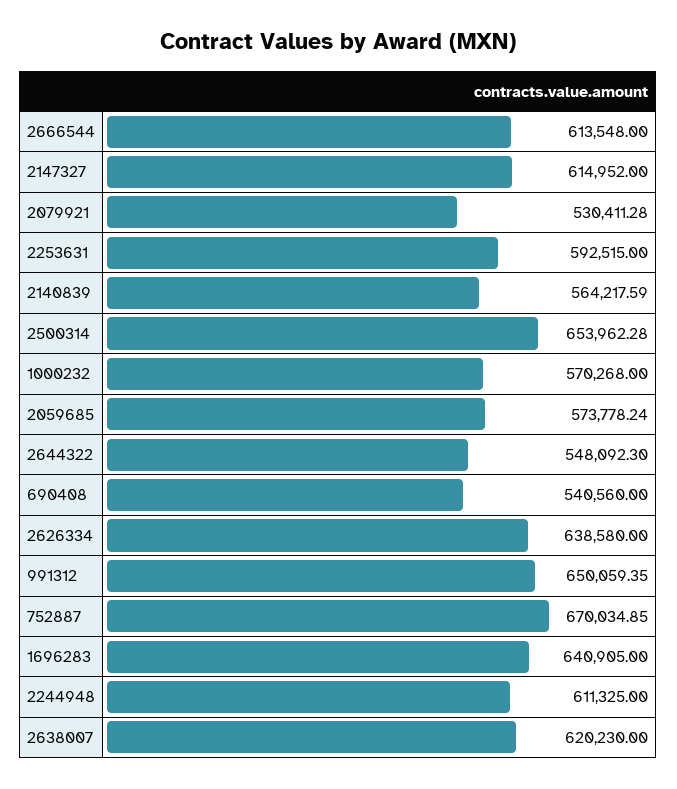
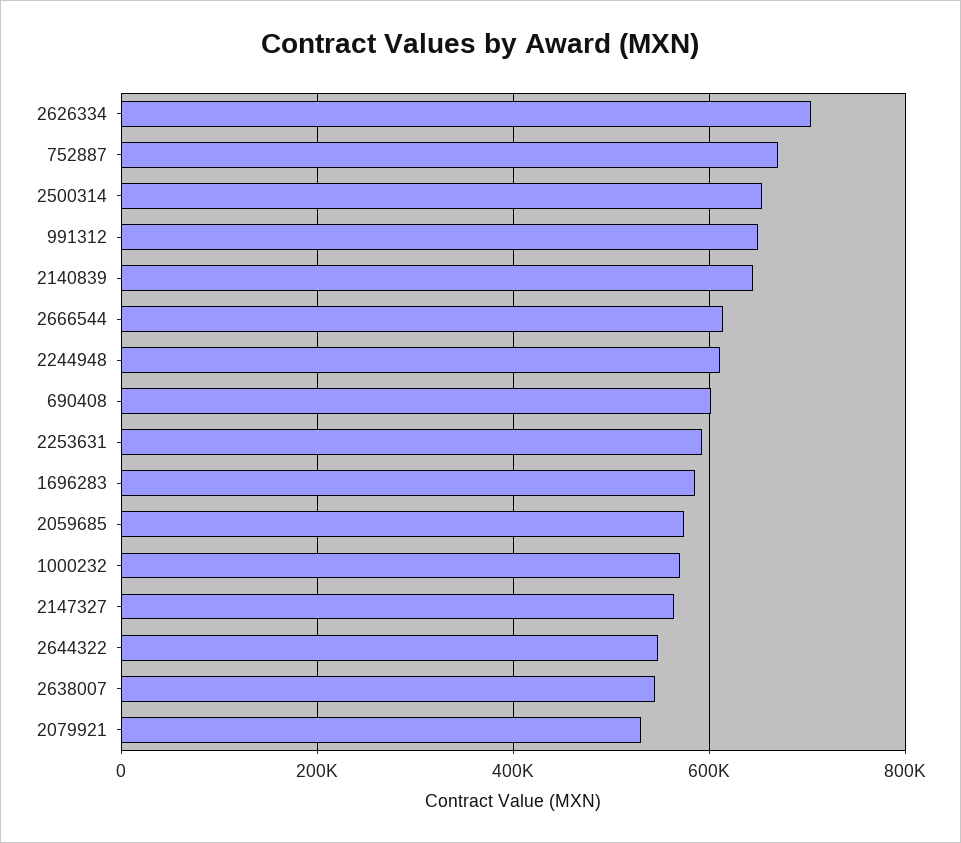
  {
    "2666544": 613548,
-   "2147327": 614952,
+   "2147327": 560000,
    "2079921": 530411.28,
    "2253631": 592515,
-   "2140839": 564217.59,
+   "2140839": 640000,
    "2500314": 653962.28,
    "1000232": 570268,
    "2059685": 573778.24,
    "2644322": 548092.3,
-   "690408": 540560,
+   "690408": 600000,
-   "2626334": 638580,
+   "2626334": 700000,
    "991312": 650059.35,
    "752887": 670034.85,
-   "1696283": 640905,
+   "1696283": 580000,
    "2244948": 611325,
-   "2638007": 620230
+   "2638007": 540000
  }

